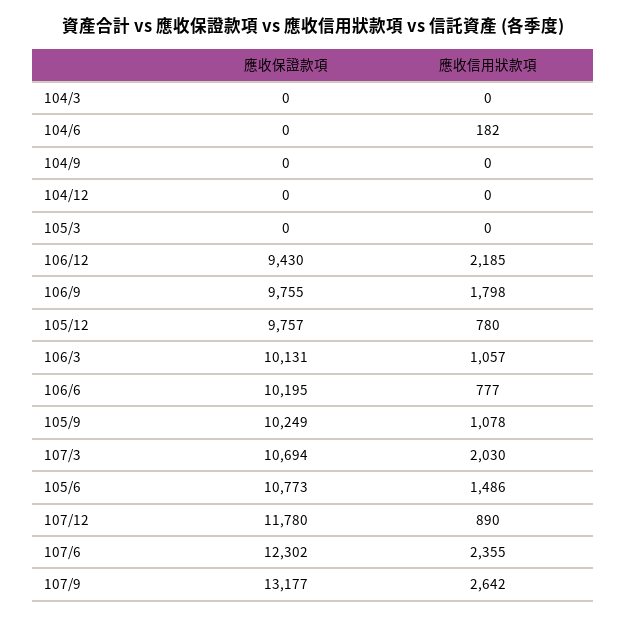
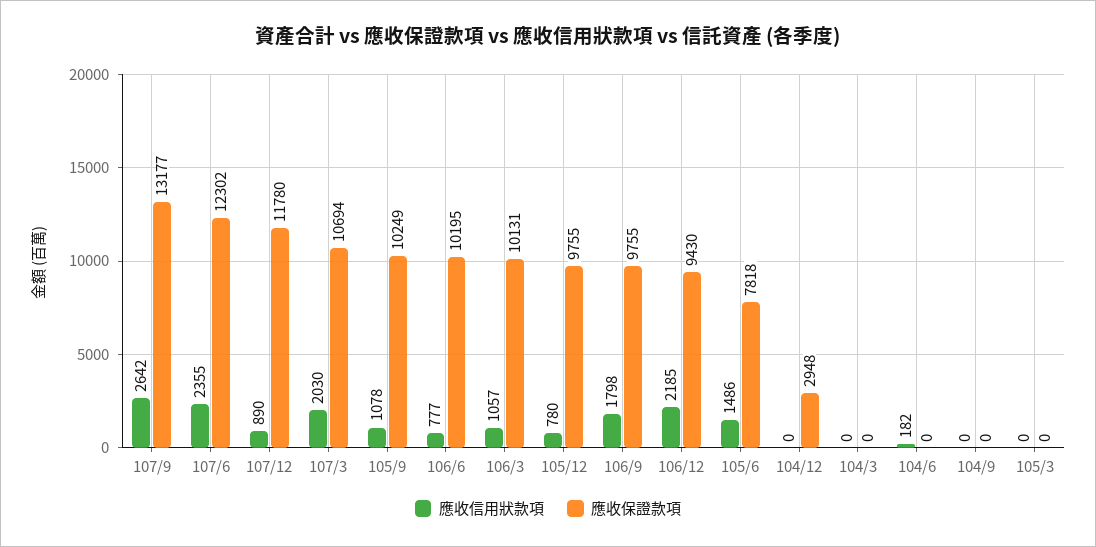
  {
    "應收保證款項": {
      "104/3": 0,
      "104/6": 0,
      "104/9": 0,
-     "104/12": 0,
+     "104/12": 2948,
      "105/3": 0,
      "106/12": 9430,
      "106/9": 9755,
-     "105/12": 9757,
+     "105/12": 9755,
      "106/3": 10131,
      "106/6": 10195,
      "105/9": 10249,
      "107/3": 10694,
-     "105/6": 10773,
+     "105/6": 7818,
      "107/12": 11780,
      "107/6": 12302,
      "107/9": 13177
    },
    "應收信用狀款項": {
      "104/3": 0,
      "104/6": 182,
      "104/9": 0,
      "104/12": 0,
      "105/3": 0,
      "106/12": 2185,
      "106/9": 1798,
      "105/12": 780,
      "106/3": 1057,
      "106/6": 777,
      "105/9": 1078,
      "107/3": 2030,
      "105/6": 1486,
      "107/12": 890,
      "107/6": 2355,
      "107/9": 2642
    }
  }

